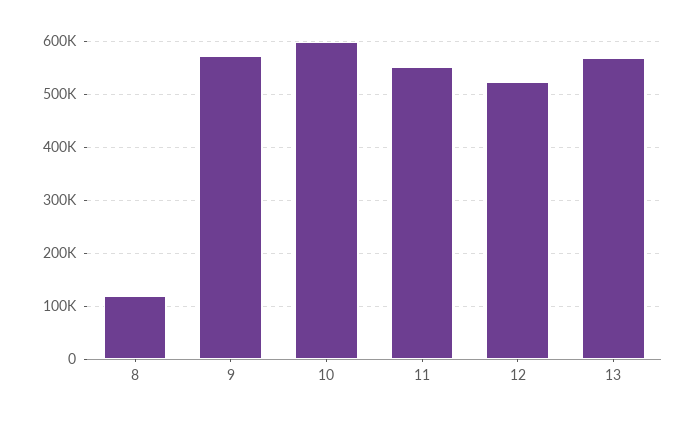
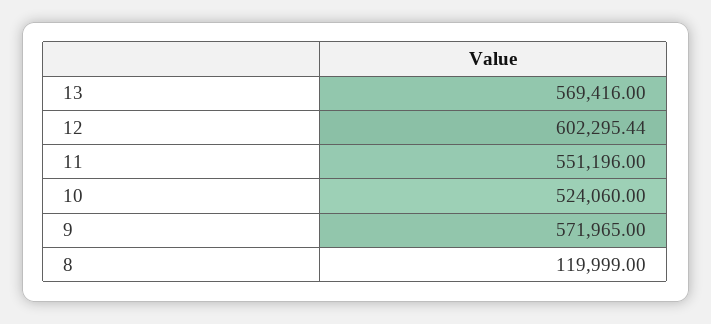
  {
    "8": 119999,
    "9": 571965,
-   "10": 600000,
+   "10": 524060,
    "11": 551196,
-   "12": 520000,
+   "12": 602295.44,
    "13": 569416
  }

